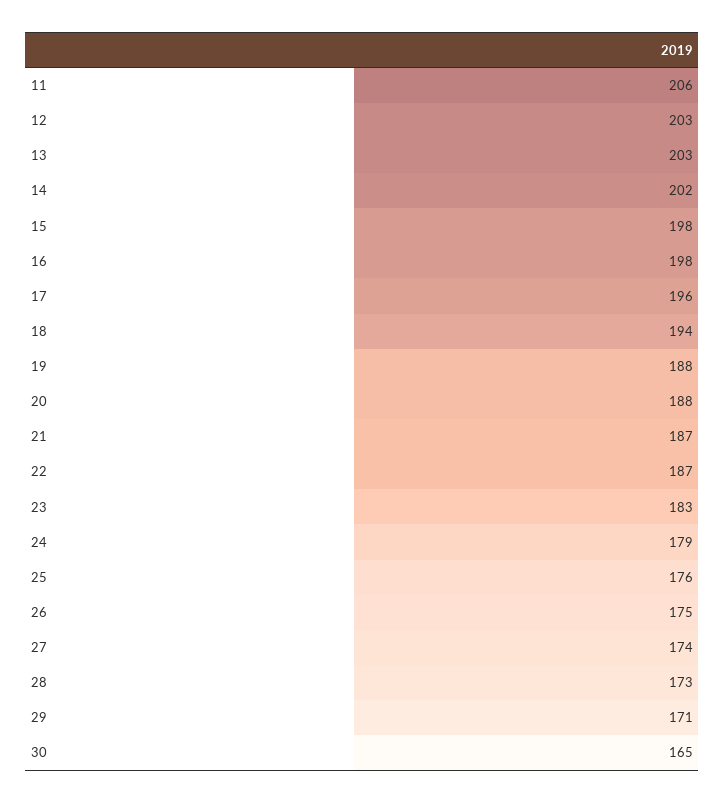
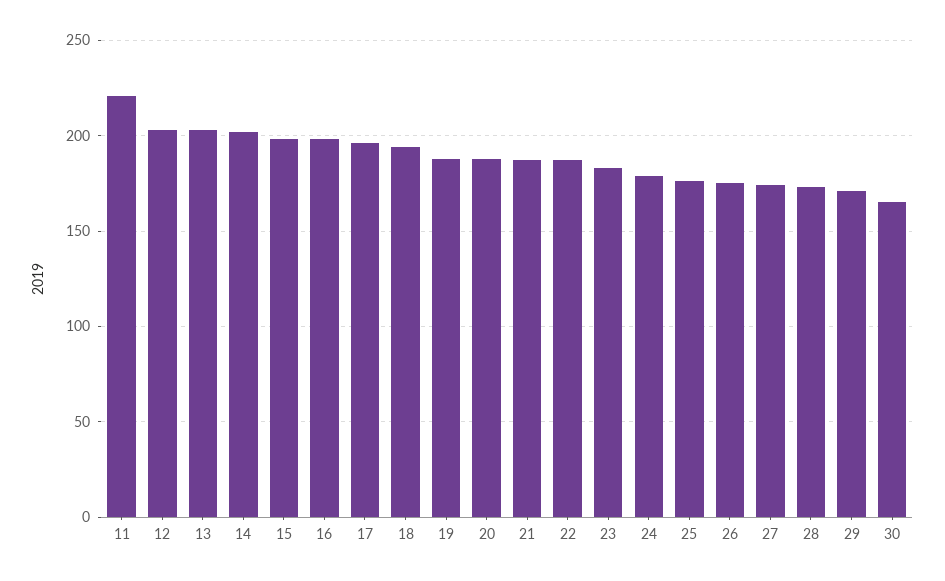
  {
-   "11": 206,
+   "11": 220,
    "12": 203,
    "13": 203,
    "14": 202,
    "15": 198,
    "16": 198,
    "17": 196,
    "18": 194,
    "19": 188,
    "20": 188,
    "21": 187,
    "22": 187,
    "23": 183,
    "24": 179,
    "25": 176,
    "26": 175,
    "27": 174,
    "28": 173,
    "29": 171,
    "30": 165
  }

